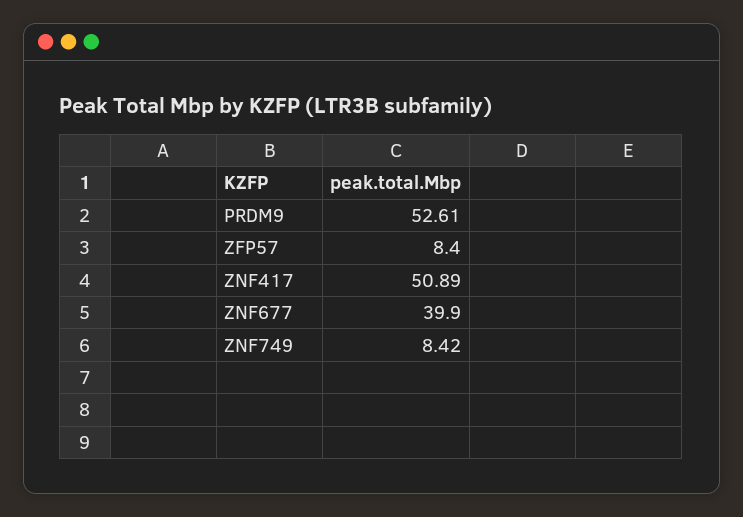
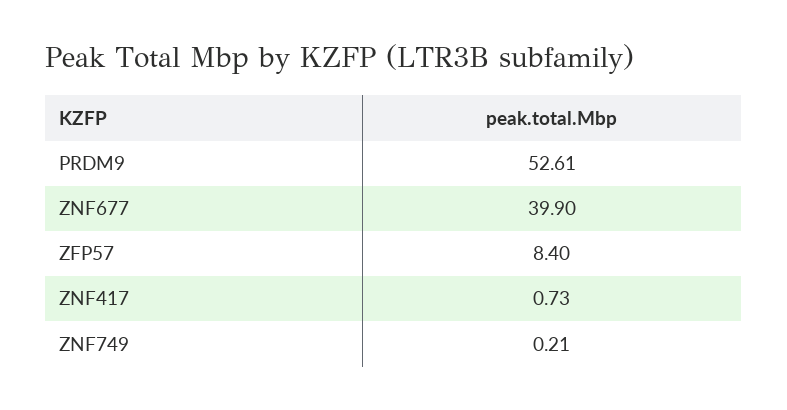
  {
    "PRDM9": 52.61,
    "ZFP57": 8.4,
-   "ZNF417": 50.89,
+   "ZNF417": 0.73,
    "ZNF677": 39.9,
-   "ZNF749": 8.42
+   "ZNF749": 0.21
  }

